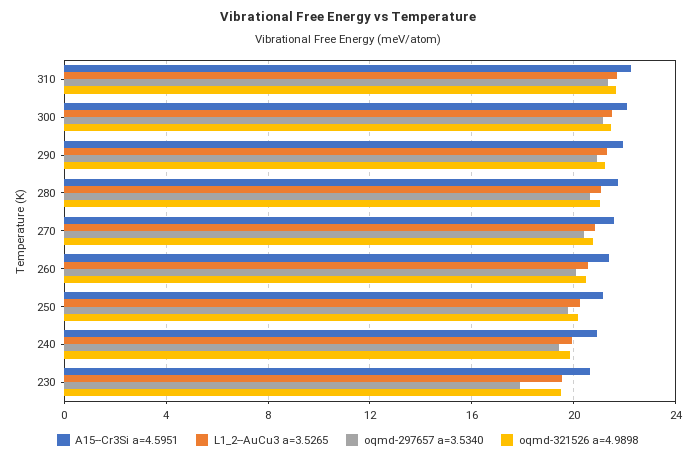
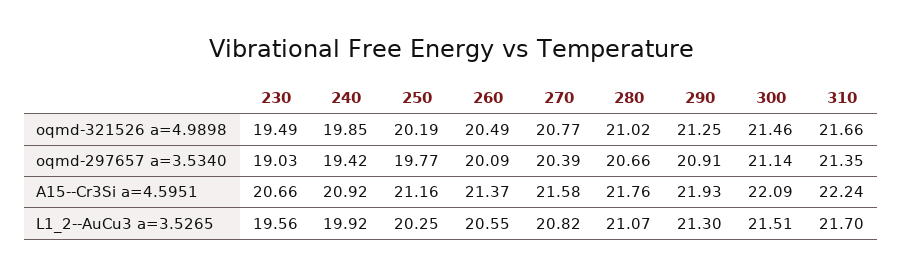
  {
    "A15--Cr3Si a=4.5951": {
      "310": 22.24,
      "300": 22.09,
      "290": 21.93,
      "280": 21.76,
      "270": 21.58,
      "260": 21.37,
      "250": 21.16,
      "240": 20.92,
      "230": 20.66
    },
    "L1_2--AuCu3 a=3.5265": {
      "310": 21.7,
      "300": 21.51,
      "290": 21.3,
      "280": 21.07,
      "270": 20.82,
      "260": 20.55,
      "250": 20.25,
      "240": 19.92,
      "230": 19.56
    },
    "oqmd-297657 a=3.5340": {
      "310": 21.35,
      "300": 21.14,
      "290": 20.91,
      "280": 20.66,
      "270": 20.39,
      "260": 20.09,
      "250": 19.77,
      "240": 19.42,
-     "230": 18
+     "230": 19.03
    },
    "oqmd-321526 a=4.9898": {
      "310": 21.66,
      "300": 21.46,
      "290": 21.25,
      "280": 21.02,
      "270": 20.77,
      "260": 20.49,
      "250": 20.19,
      "240": 19.85,
      "230": 19.49
    }
  }

